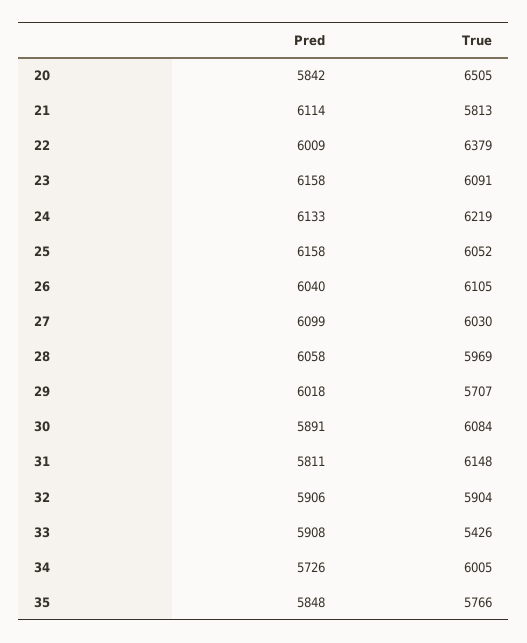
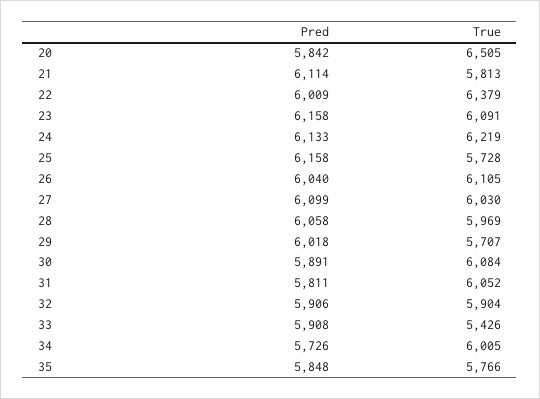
  {
    "Pred": {
      "20": 5842,
      "21": 6114,
      "22": 6009,
      "23": 6158,
      "24": 6133,
      "25": 6158,
      "26": 6040,
      "27": 6099,
      "28": 6058,
      "29": 6018,
      "30": 5891,
      "31": 5811,
      "32": 5906,
      "33": 5908,
      "34": 5726,
      "35": 5848
    },
    "True": {
      "20": 6505,
      "21": 5813,
      "22": 6379,
      "23": 6091,
      "24": 6219,
-     "25": 6052,
+     "25": 5728,
      "26": 6105,
      "27": 6030,
      "28": 5969,
      "29": 5707,
      "30": 6084,
-     "31": 6148,
+     "31": 6052,
      "32": 5904,
      "33": 5426,
      "34": 6005,
      "35": 5766
    }
  }

